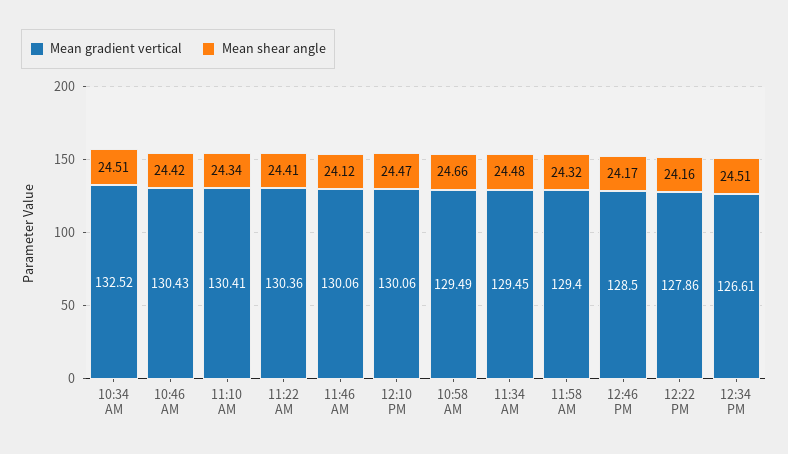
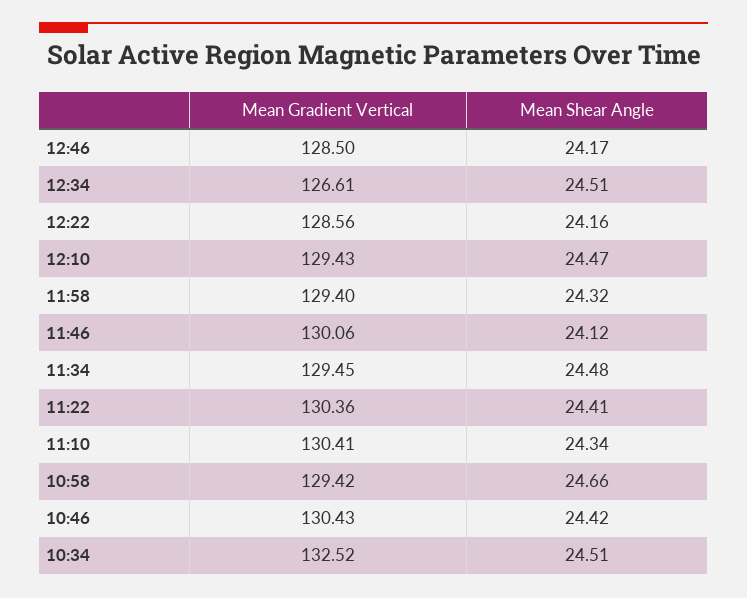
  {
    "Mean gradient vertical": {
      "10:34 AM": 132.52,
      "10:46 AM": 130.43,
      "11:10 AM": 130.41,
      "11:22 AM": 130.36,
      "11:46 AM": 130.06,
-     "12:10 PM": 130.06,
+     "12:10 PM": 129.43,
-     "10:58 AM": 129.49,
+     "10:58 AM": 129.42,
      "11:34 AM": 129.45,
      "11:58 AM": 129.4,
      "12:46 PM": 128.5,
-     "12:22 PM": 127.86,
+     "12:22 PM": 128.56,
      "12:34 PM": 126.61
    },
    "Mean shear angle": {
      "10:34 AM": 24.51,
      "10:46 AM": 24.42,
      "11:10 AM": 24.34,
      "11:22 AM": 24.41,
      "11:46 AM": 24.12,
      "12:10 PM": 24.47,
      "10:58 AM": 24.66,
      "11:34 AM": 24.48,
      "11:58 AM": 24.32,
      "12:46 PM": 24.17,
      "12:22 PM": 24.16,
      "12:34 PM": 24.51
    }
  }

